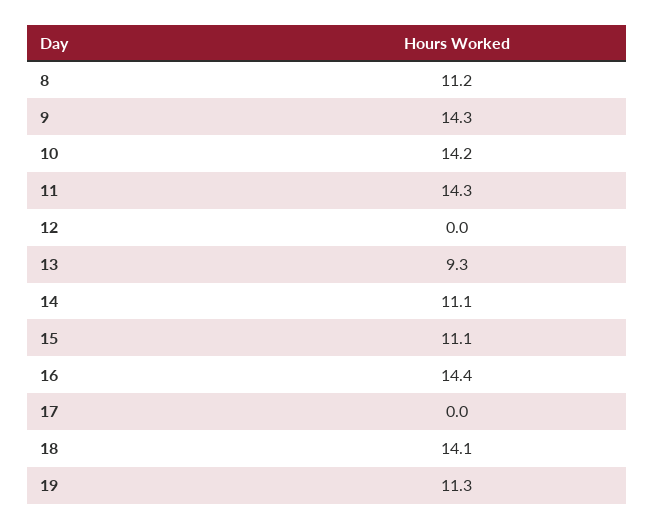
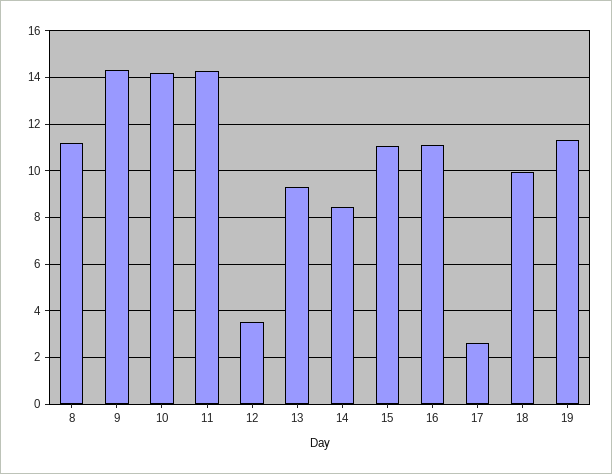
  {
    "8": 11.2,
    "9": 14.3,
    "10": 14.2,
    "11": 14.3,
-   "12": 0,
+   "12": 3.5,
    "13": 9.3,
-   "14": 11.1,
+   "14": 8.5,
    "15": 11.1,
-   "16": 14.4,
+   "16": 11,
-   "17": 0,
+   "17": 2.5,
-   "18": 14.1,
+   "18": 10,
    "19": 11.3
  }

